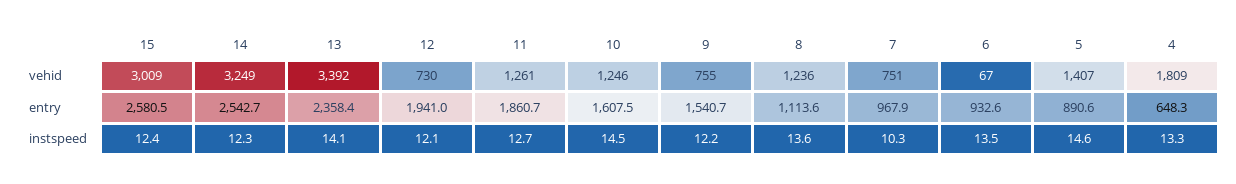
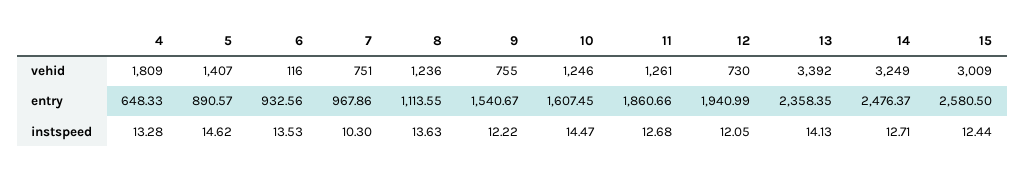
  {
    "15": {
      "vehid": 3009,
      "entry": 2580.5,
      "instspeed": 12.44
    },
    "14": {
      "vehid": 3249,
-     "entry": 2542.7,
+     "entry": 2476.37,
-     "instspeed": 12.3
+     "instspeed": 12.71
    },
    "13": {
      "vehid": 3392,
      "entry": 2358.35,
      "instspeed": 14.13
    },
    "12": {
      "vehid": 730,
      "entry": 1940.99,
      "instspeed": 12.05
    },
    "11": {
      "vehid": 1261,
      "entry": 1860.66,
      "instspeed": 12.68
    },
    "10": {
      "vehid": 1246,
      "entry": 1607.45,
      "instspeed": 14.47
    },
    "9": {
      "vehid": 755,
      "entry": 1540.67,
      "instspeed": 12.22
    },
    "8": {
      "vehid": 1236,
      "entry": 1113.55,
      "instspeed": 13.63
    },
    "7": {
      "vehid": 751,
      "entry": 967.86,
      "instspeed": 10.3
    },
    "6": {
-     "vehid": 67,
+     "vehid": 116,
      "entry": 932.56,
      "instspeed": 13.53
    },
    "5": {
      "vehid": 1407,
      "entry": 890.57,
      "instspeed": 14.62
    },
    "4": {
      "vehid": 1809,
      "entry": 648.33,
      "instspeed": 13.28
    }
  }

